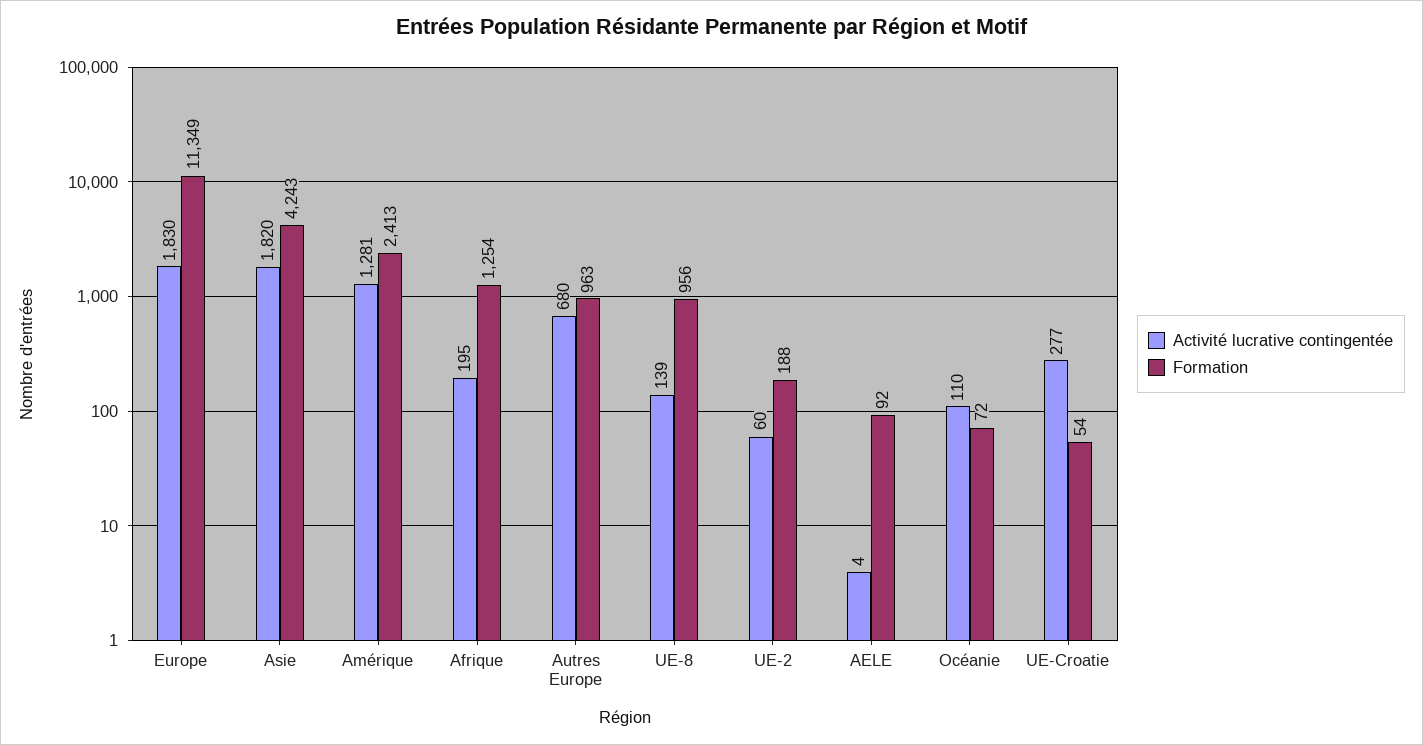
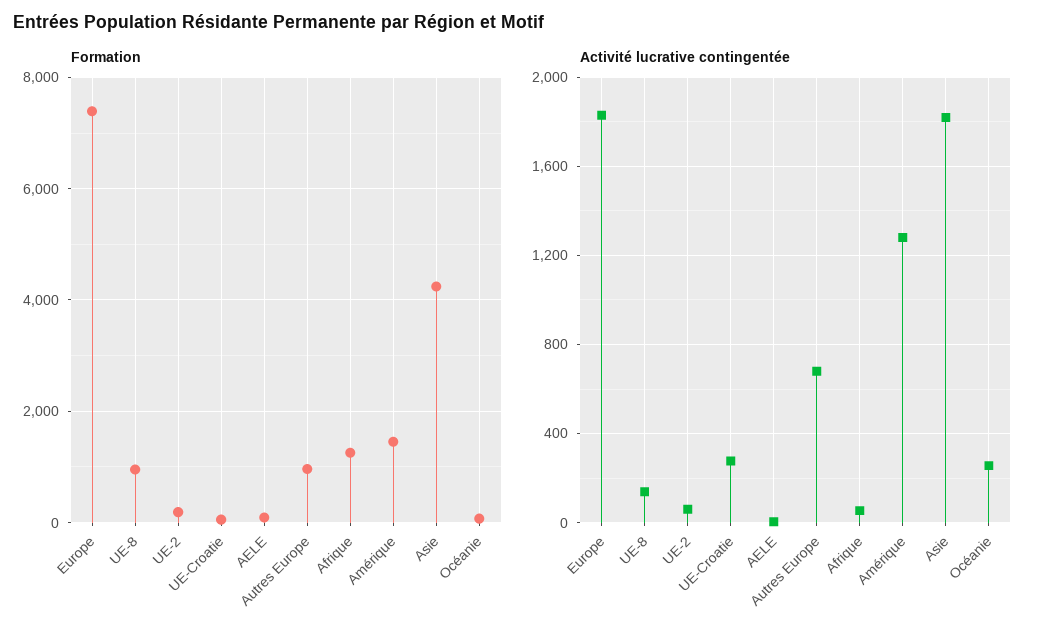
  {
    "Activité lucrative contingentée": {
      "Europe": 1830,
      "Asie": 1820,
      "Amérique": 1281,
-     "Afrique": 195,
+     "Afrique": 50,
      "Autres Europe": 680,
      "UE-8": 139,
      "UE-2": 60,
      "AELE": 4,
-     "Océanie": 110,
+     "Océanie": 250,
      "UE-Croatie": 277
    },
    "Formation": {
-     "Europe": 11349,
+     "Europe": 7400,
      "Asie": 4243,
-     "Amérique": 2413,
+     "Amérique": 1400,
      "Afrique": 1254,
      "Autres Europe": 963,
      "UE-8": 956,
      "UE-2": 188,
      "AELE": 92,
      "Océanie": 72,
      "UE-Croatie": 54
    }
  }

